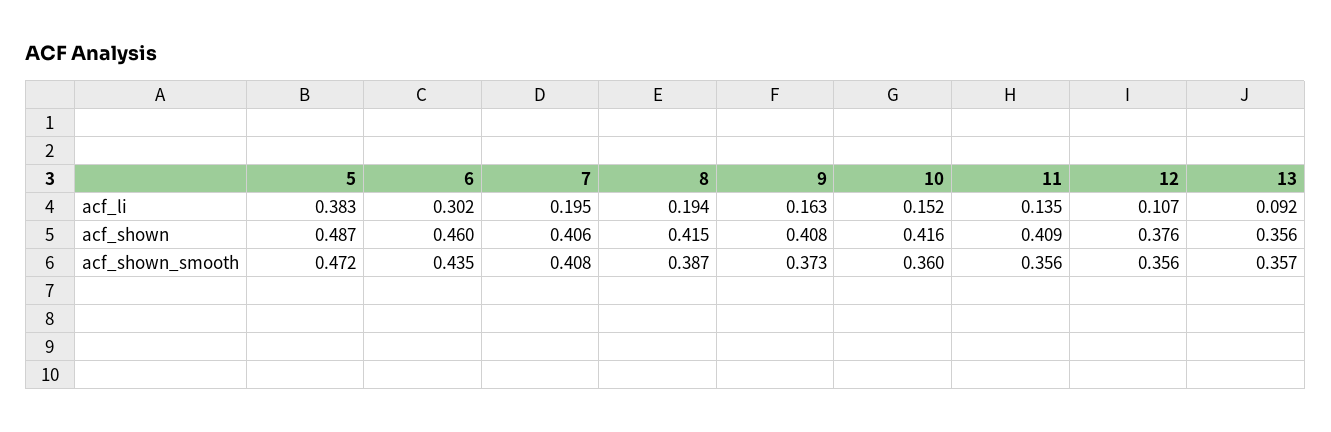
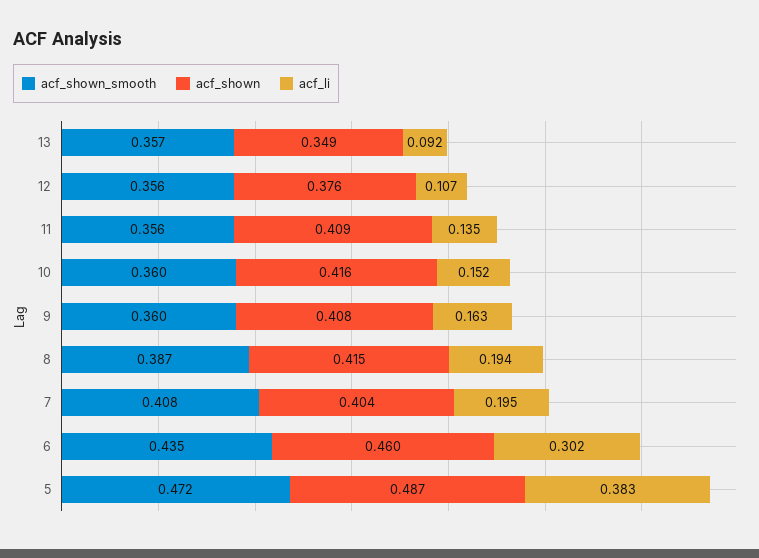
  {
    "acf_li": {
      "5": 0.383,
      "6": 0.302,
      "7": 0.195,
      "8": 0.194,
      "9": 0.163,
      "10": 0.152,
      "11": 0.135,
      "12": 0.107,
      "13": 0.092
    },
    "acf_shown": {
      "5": 0.487,
      "6": 0.46,
-     "7": 0.406,
+     "7": 0.404,
      "8": 0.415,
      "9": 0.408,
      "10": 0.416,
      "11": 0.409,
      "12": 0.376,
-     "13": 0.356
+     "13": 0.349
    },
    "acf_shown_smooth": {
      "5": 0.472,
      "6": 0.435,
      "7": 0.408,
      "8": 0.387,
-     "9": 0.373,
+     "9": 0.36,
      "10": 0.36,
      "11": 0.356,
      "12": 0.356,
      "13": 0.357
    }
  }

